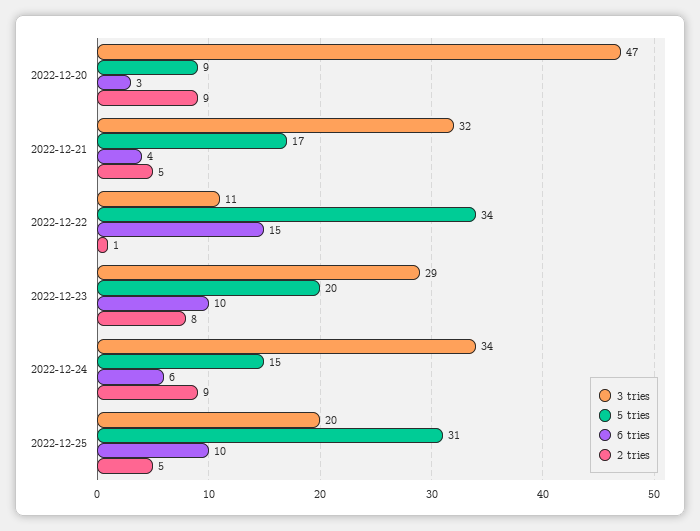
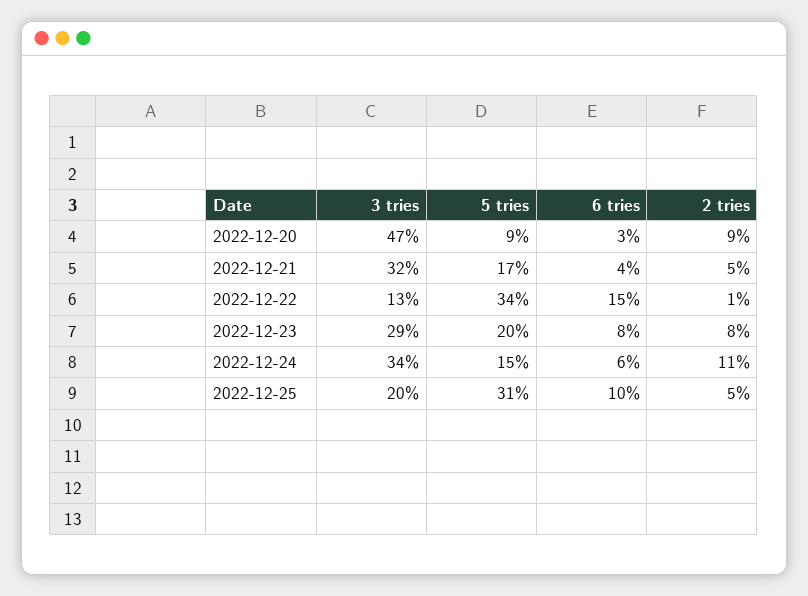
  {
    "3 tries": {
      "2022-12-20": 47,
      "2022-12-21": 32,
-     "2022-12-22": 11,
+     "2022-12-22": 13,
      "2022-12-23": 29,
      "2022-12-24": 34,
      "2022-12-25": 20
    },
    "5 tries": {
      "2022-12-20": 9,
      "2022-12-21": 17,
      "2022-12-22": 34,
      "2022-12-23": 20,
      "2022-12-24": 15,
      "2022-12-25": 31
    },
    "6 tries": {
      "2022-12-20": 3,
      "2022-12-21": 4,
      "2022-12-22": 15,
-     "2022-12-23": 10,
+     "2022-12-23": 8,
      "2022-12-24": 6,
      "2022-12-25": 10
    },
    "2 tries": {
      "2022-12-20": 9,
      "2022-12-21": 5,
      "2022-12-22": 1,
      "2022-12-23": 8,
-     "2022-12-24": 9,
+     "2022-12-24": 11,
      "2022-12-25": 5
    }
  }

